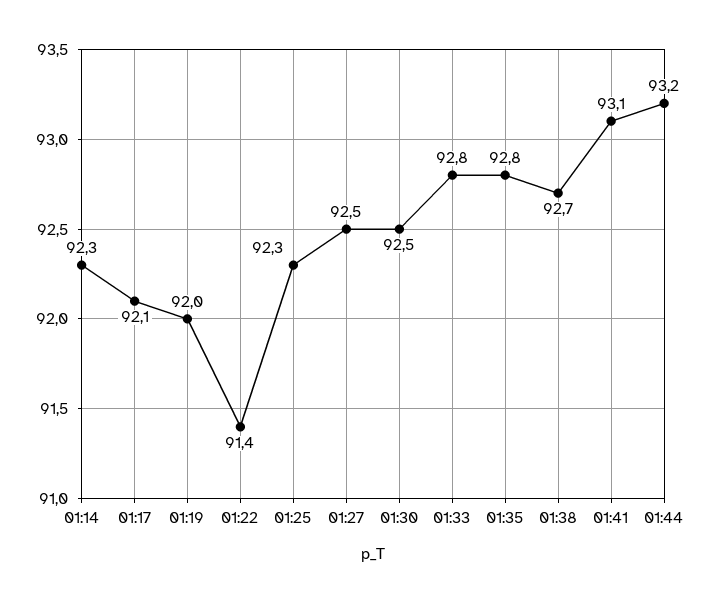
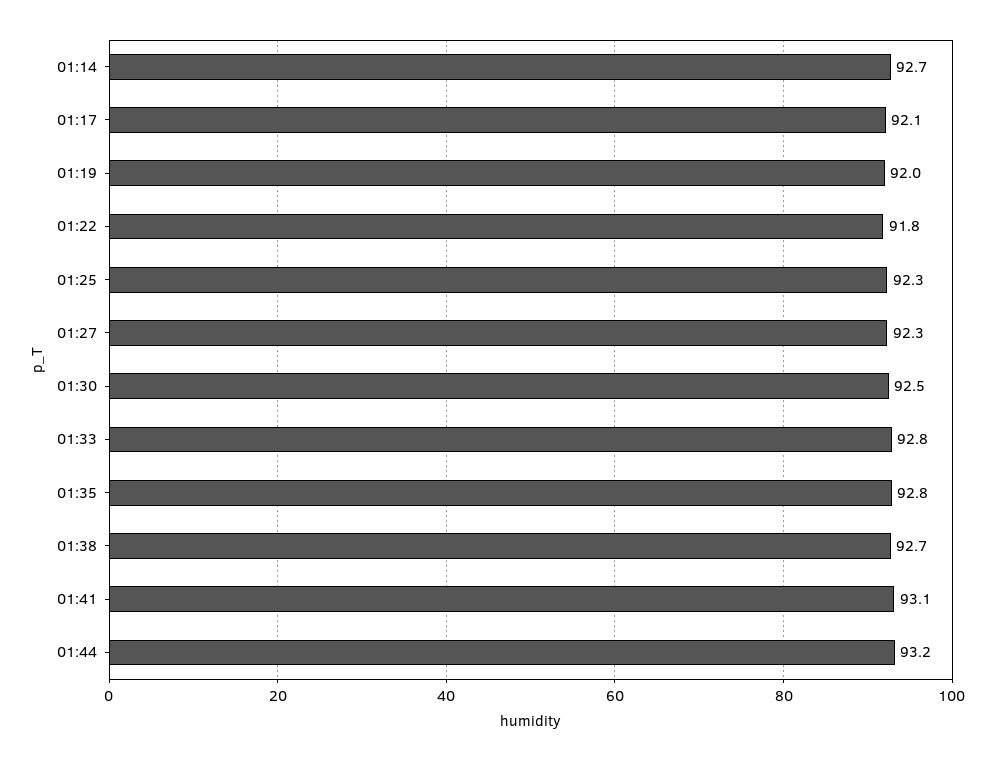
  {
-   "01:14": 92.3,
+   "01:14": 92.7,
    "01:17": 92.1,
    "01:19": 92,
-   "01:22": 91.4,
+   "01:22": 91.8,
    "01:25": 92.3,
-   "01:27": 92.5,
+   "01:27": 92.3,
    "01:30": 92.5,
    "01:33": 92.8,
    "01:35": 92.8,
    "01:38": 92.7,
    "01:41": 93.1,
    "01:44": 93.2
  }

